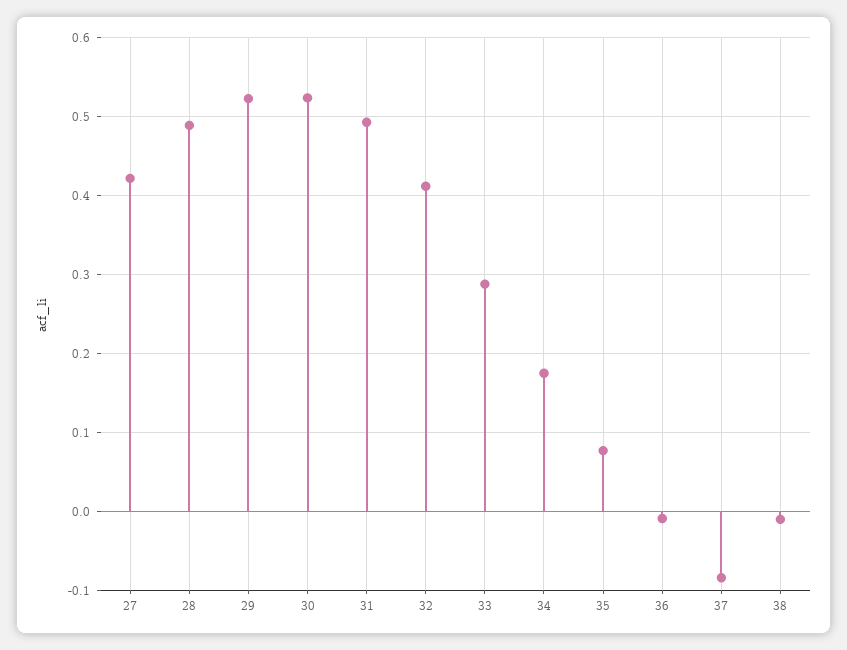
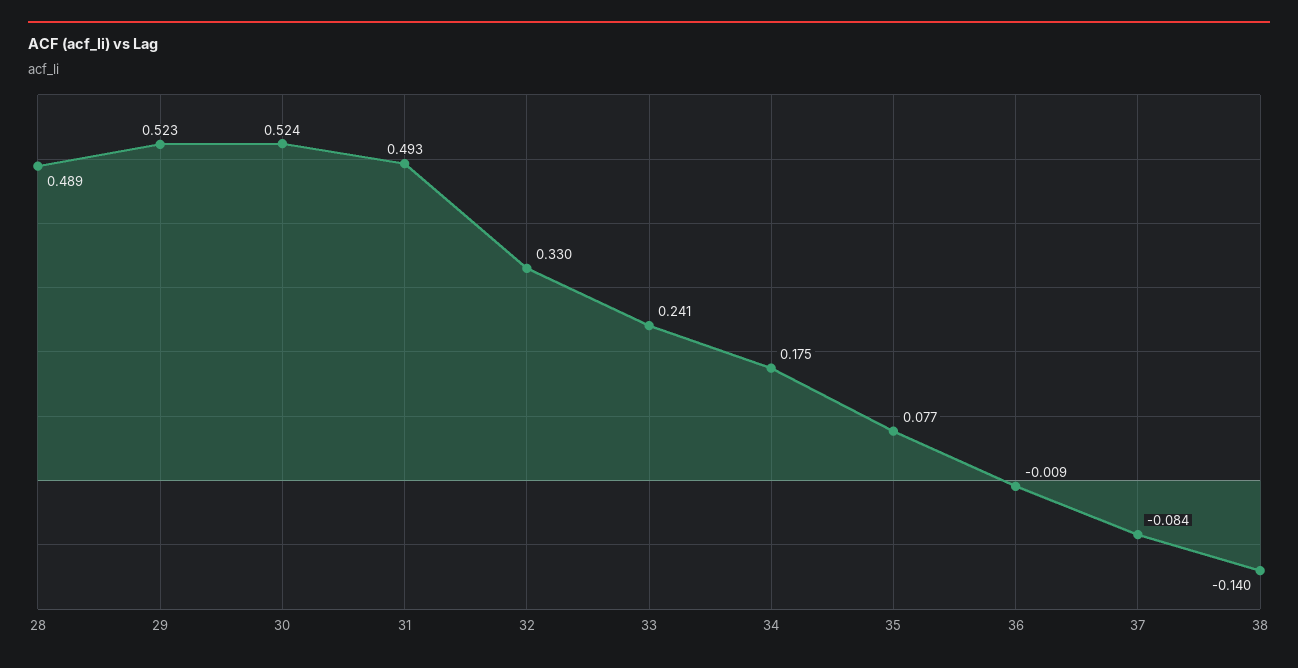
  {
-   "27": 0.42,
    "28": 0.489,
    "29": 0.523,
    "30": 0.524,
    "31": 0.493,
-   "32": 0.41,
+   "32": 0.33,
-   "33": 0.29,
+   "33": 0.241,
    "34": 0.175,
    "35": 0.077,
    "36": -0.009,
    "37": -0.084,
-   "38": -0.01
+   "38": -0.14
  }

